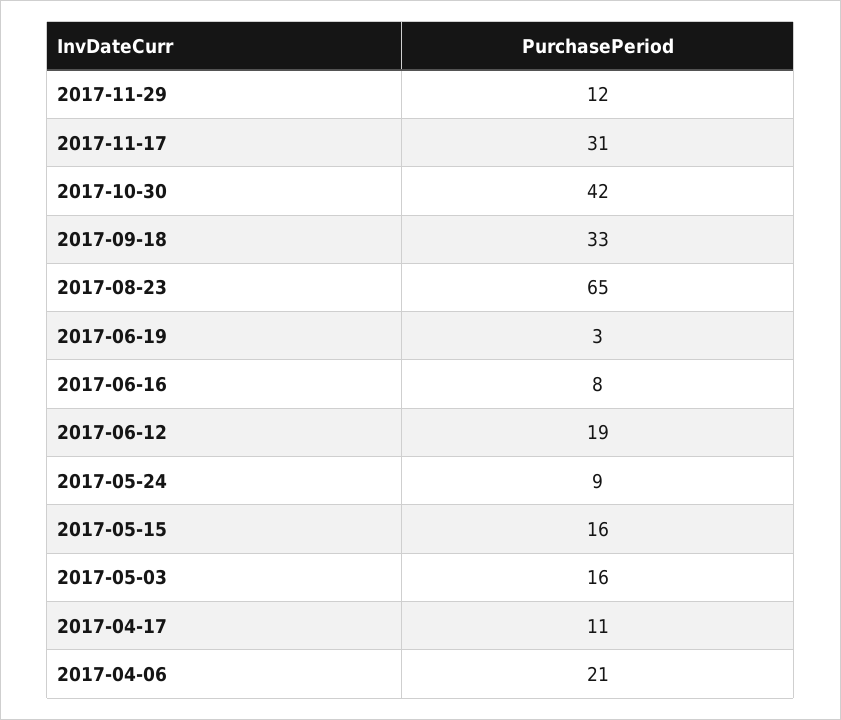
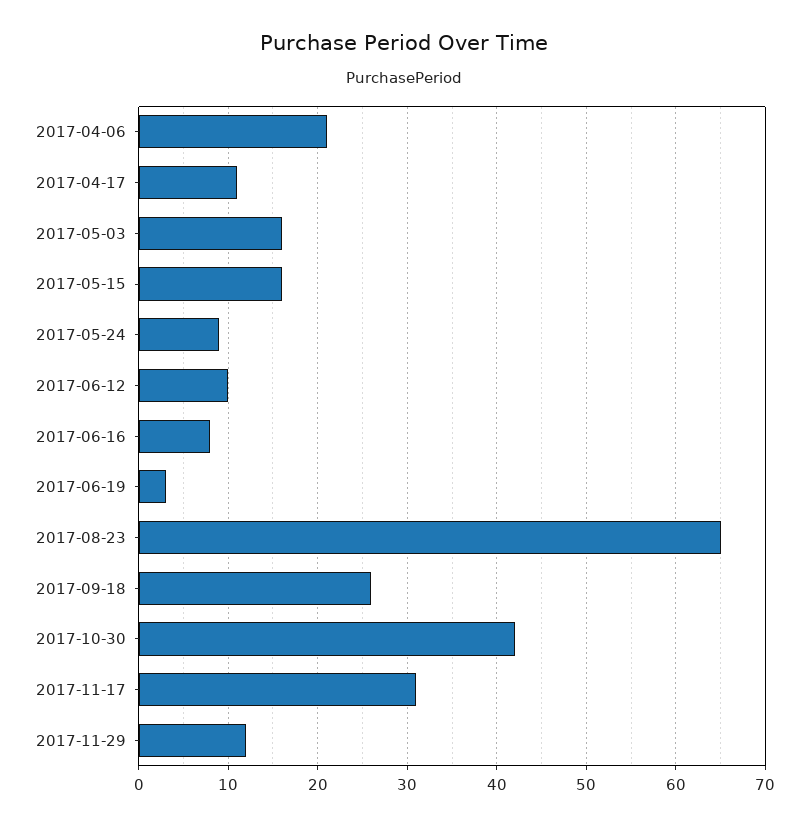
  {
    "2017-11-29": 12,
    "2017-11-17": 31,
    "2017-10-30": 42,
-   "2017-09-18": 33,
+   "2017-09-18": 26,
    "2017-08-23": 65,
    "2017-06-19": 3,
    "2017-06-16": 8,
-   "2017-06-12": 19,
+   "2017-06-12": 10,
    "2017-05-24": 9,
    "2017-05-15": 16,
    "2017-05-03": 16,
    "2017-04-17": 11,
    "2017-04-06": 21
  }

